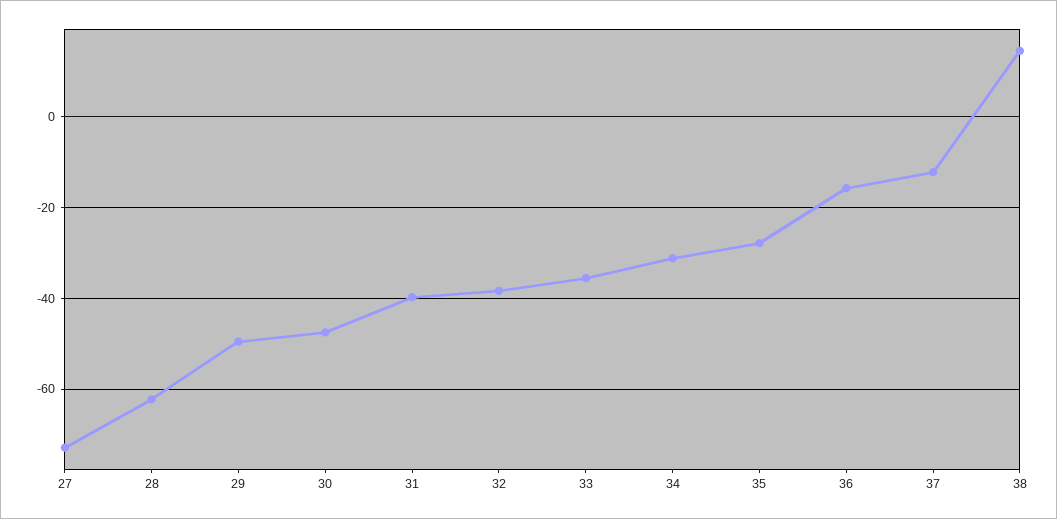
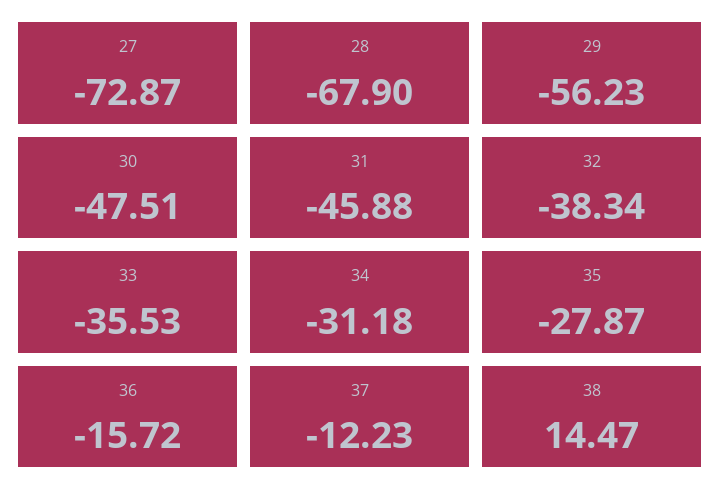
  {
    "27": -72.87,
-   "28": -62,
+   "28": -67.9,
-   "29": -50,
+   "29": -56.23,
    "30": -47.51,
-   "31": -40,
+   "31": -45.88,
    "32": -38.34,
    "33": -35.53,
    "34": -31.18,
    "35": -27.87,
    "36": -15.72,
    "37": -12.23,
    "38": 14.47
  }

